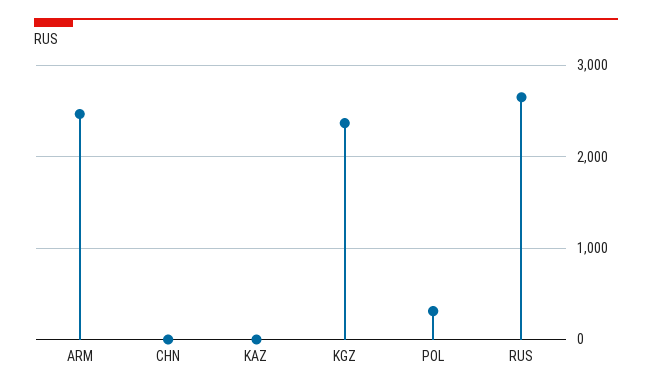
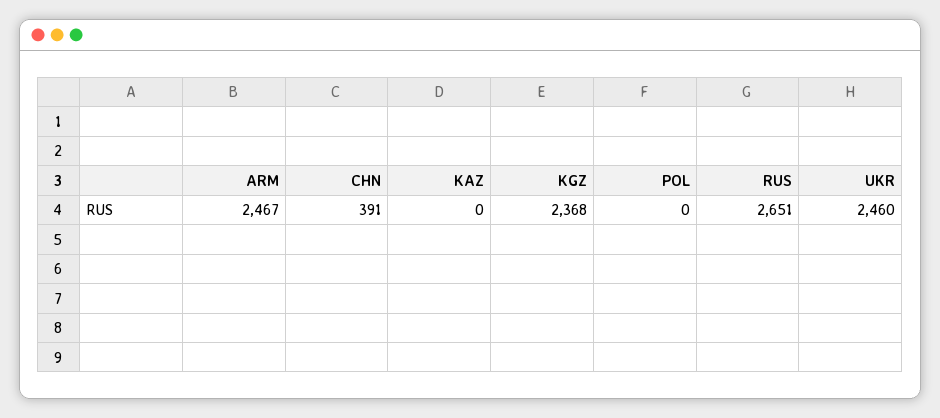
  {
    "ARM": 2467,
-   "CHN": 0,
+   "CHN": 391,
    "KAZ": 0,
    "KGZ": 2368,
-   "POL": 300,
+   "POL": 0,
-   "RUS": 2651
+   "RUS": 2651,
+   "UKR": 2460
  }

